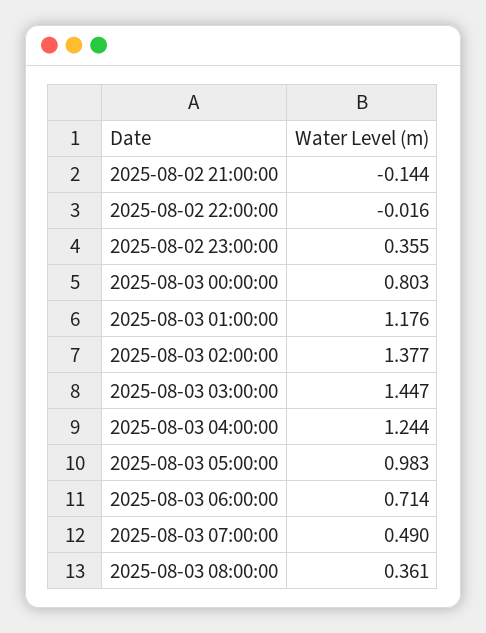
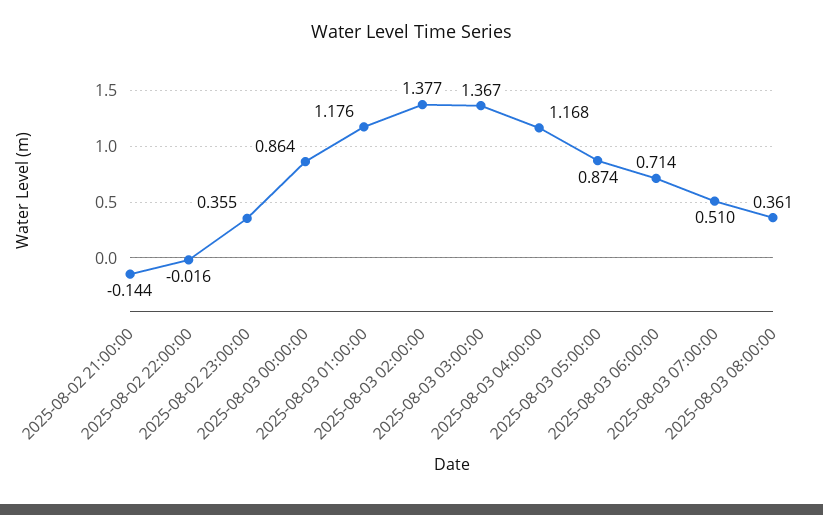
  {
    "2025-08-02 21:00:00": -0.144,
    "2025-08-02 22:00:00": -0.016,
    "2025-08-02 23:00:00": 0.355,
-   "2025-08-03 00:00:00": 0.803,
+   "2025-08-03 00:00:00": 0.864,
    "2025-08-03 01:00:00": 1.176,
    "2025-08-03 02:00:00": 1.377,
-   "2025-08-03 03:00:00": 1.447,
+   "2025-08-03 03:00:00": 1.367,
-   "2025-08-03 04:00:00": 1.244,
+   "2025-08-03 04:00:00": 1.168,
-   "2025-08-03 05:00:00": 0.983,
+   "2025-08-03 05:00:00": 0.874,
    "2025-08-03 06:00:00": 0.714,
-   "2025-08-03 07:00:00": 0.49,
+   "2025-08-03 07:00:00": 0.51,
    "2025-08-03 08:00:00": 0.361
  }

